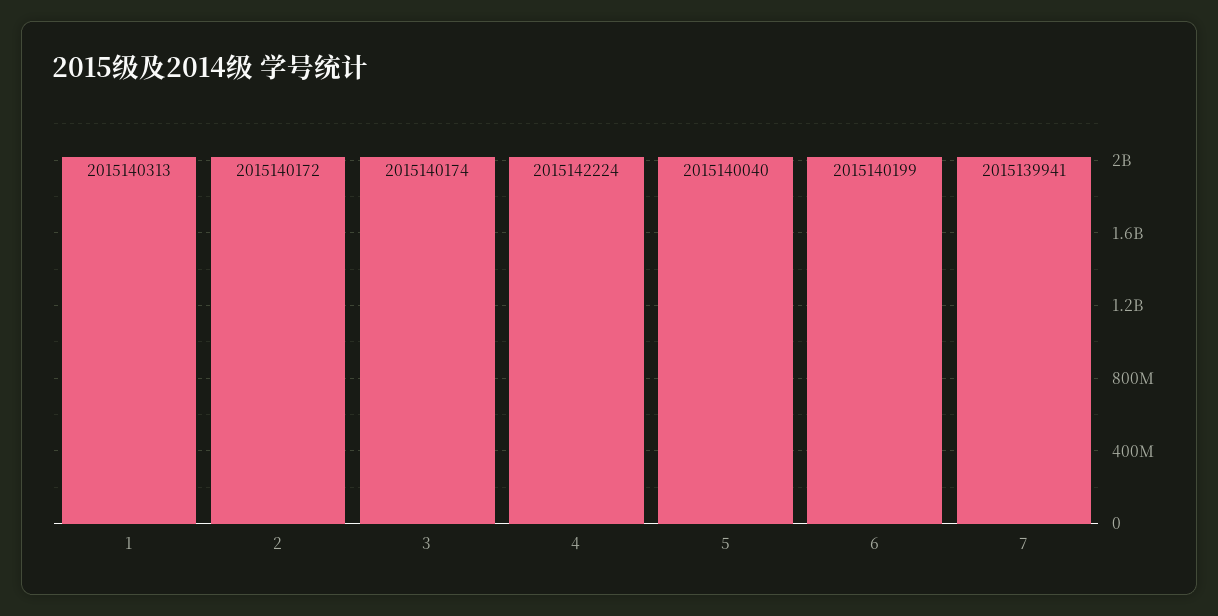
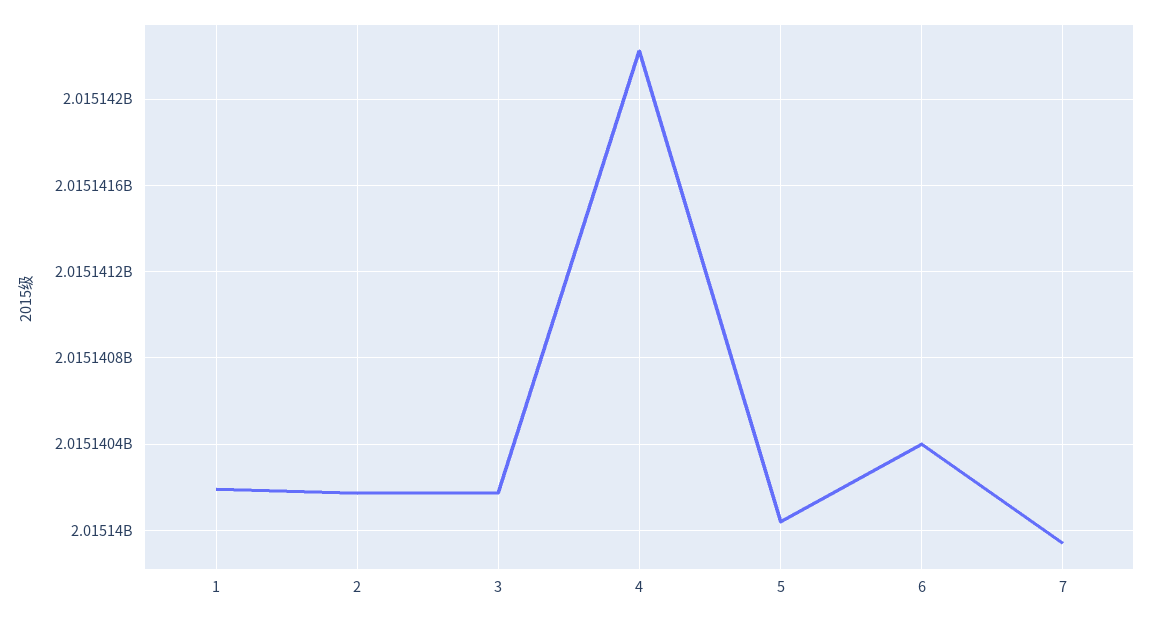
  {
-   "1": 2015140313,
+   "1": 2015140200,
    "2": 2015140172,
    "3": 2015140174,
    "4": 2015142224,
    "5": 2015140040,
-   "6": 2015140199,
+   "6": 2015140400,
    "7": 2015139941
  }

